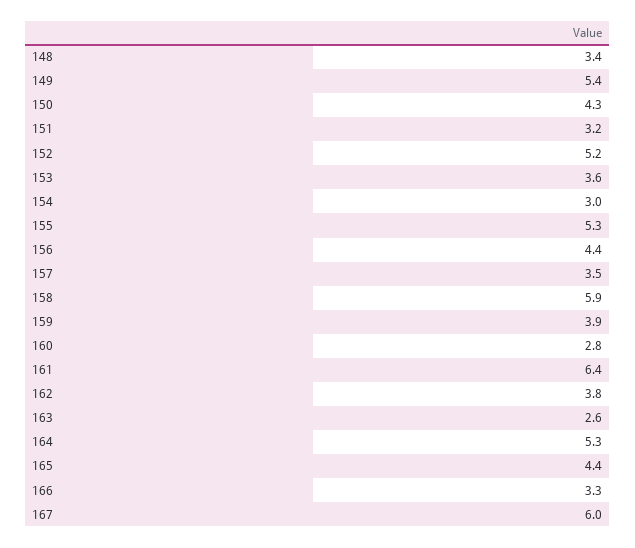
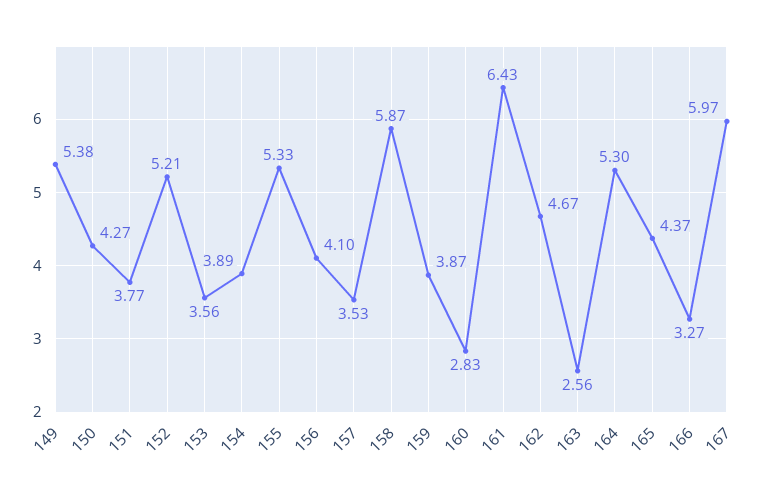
  {
-   "148": 3.4,
    "149": 5.38,
    "150": 4.27,
-   "151": 3.2,
+   "151": 3.77,
    "152": 5.21,
    "153": 3.56,
-   "154": 3,
+   "154": 3.89,
    "155": 5.33,
-   "156": 4.4,
+   "156": 4.1,
    "157": 3.53,
    "158": 5.87,
    "159": 3.87,
    "160": 2.83,
    "161": 6.43,
-   "162": 3.8,
+   "162": 4.67,
    "163": 2.56,
    "164": 5.3,
    "165": 4.37,
    "166": 3.27,
    "167": 5.97
  }

